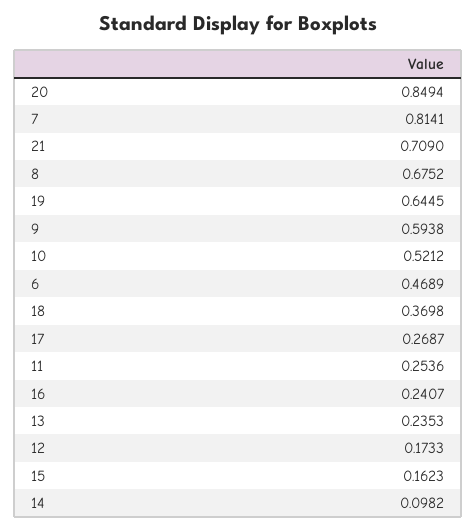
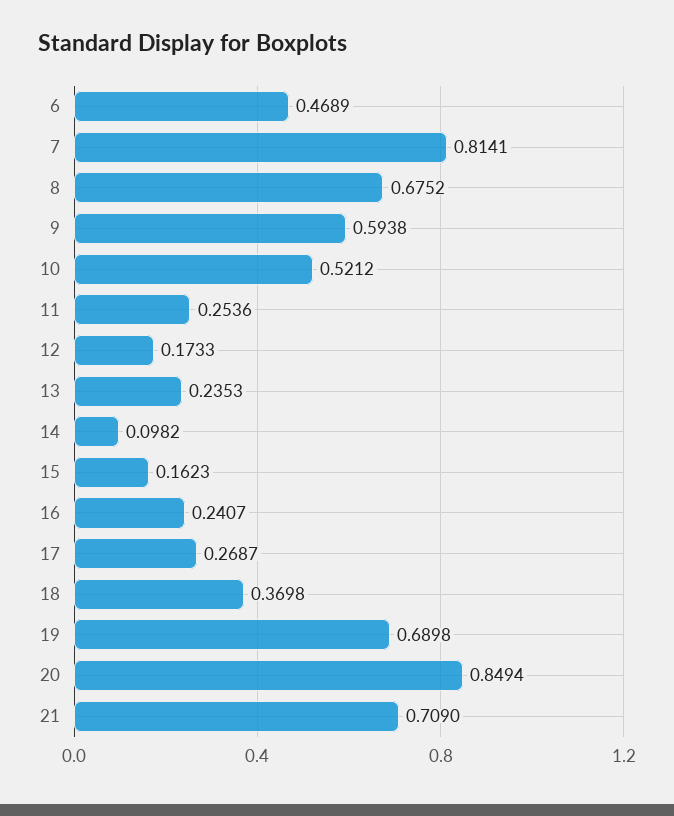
  {
    "20": 0.8494,
    "7": 0.8141,
    "21": 0.709,
    "8": 0.6752,
-   "19": 0.6445,
+   "19": 0.6898,
    "9": 0.5938,
    "10": 0.5212,
    "6": 0.4689,
    "18": 0.3698,
    "17": 0.2687,
    "11": 0.2536,
    "16": 0.2407,
    "13": 0.2353,
    "12": 0.1733,
    "15": 0.1623,
    "14": 0.0982
  }

